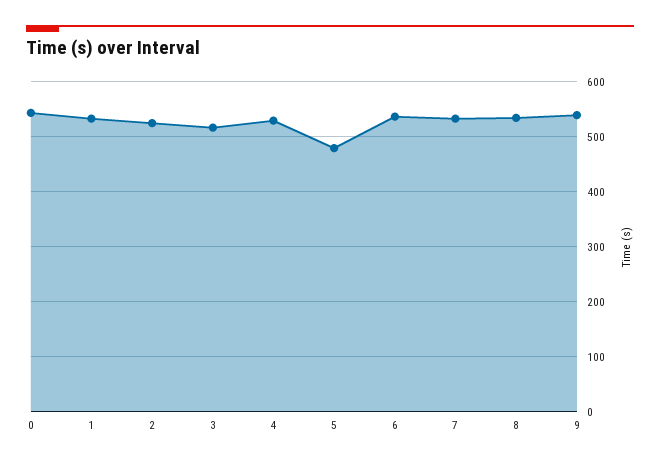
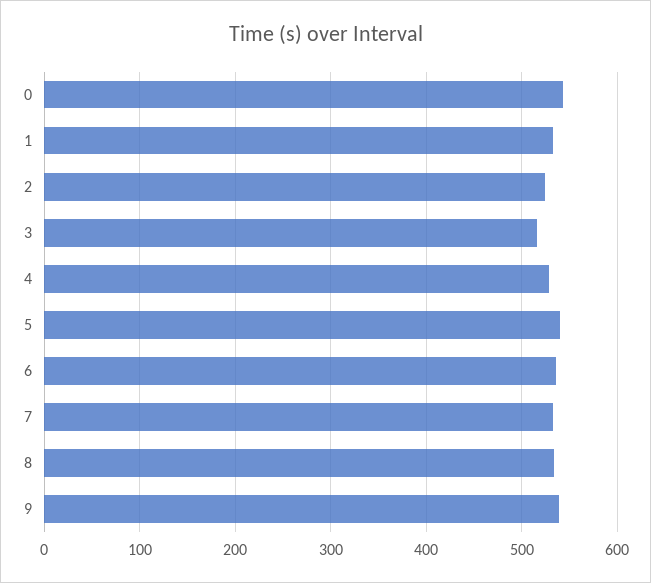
  {
    "0": 540,
    "1": 530,
    "2": 520,
    "3": 520,
    "4": 530,
-   "5": 480,
+   "5": 540,
    "6": 540,
    "7": 530,
    "8": 530,
    "9": 540
  }

